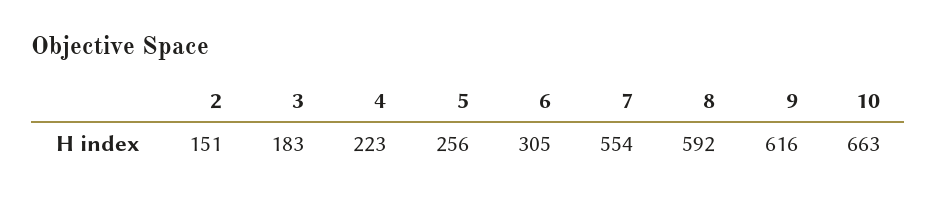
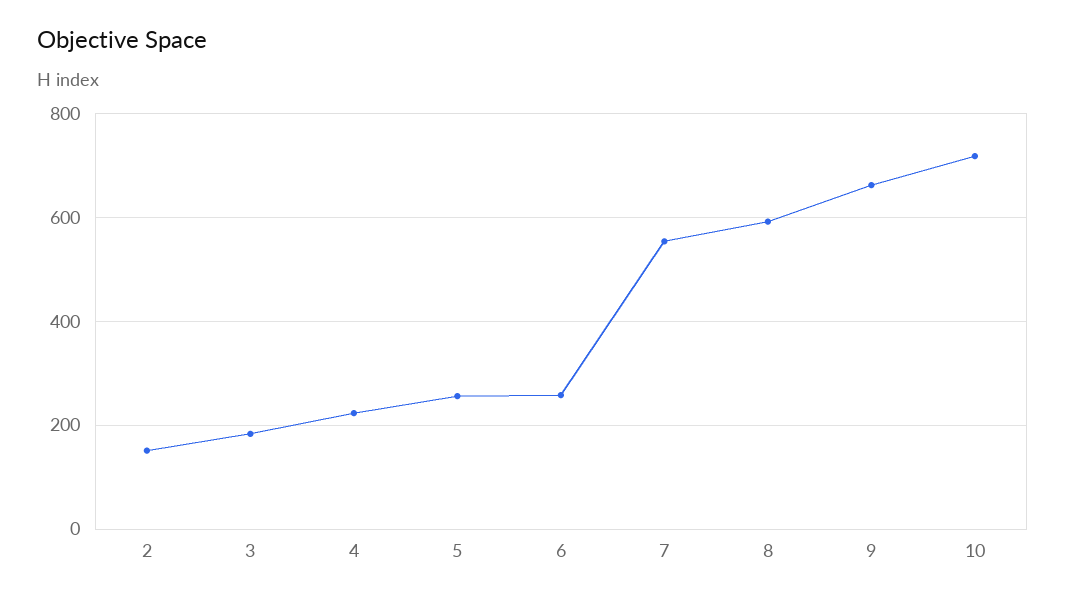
  {
    "2": 151,
    "3": 183,
    "4": 223,
    "5": 256,
-   "6": 305,
+   "6": 260,
    "7": 554,
    "8": 592,
-   "9": 616,
+   "9": 660,
-   "10": 663
+   "10": 720
  }

